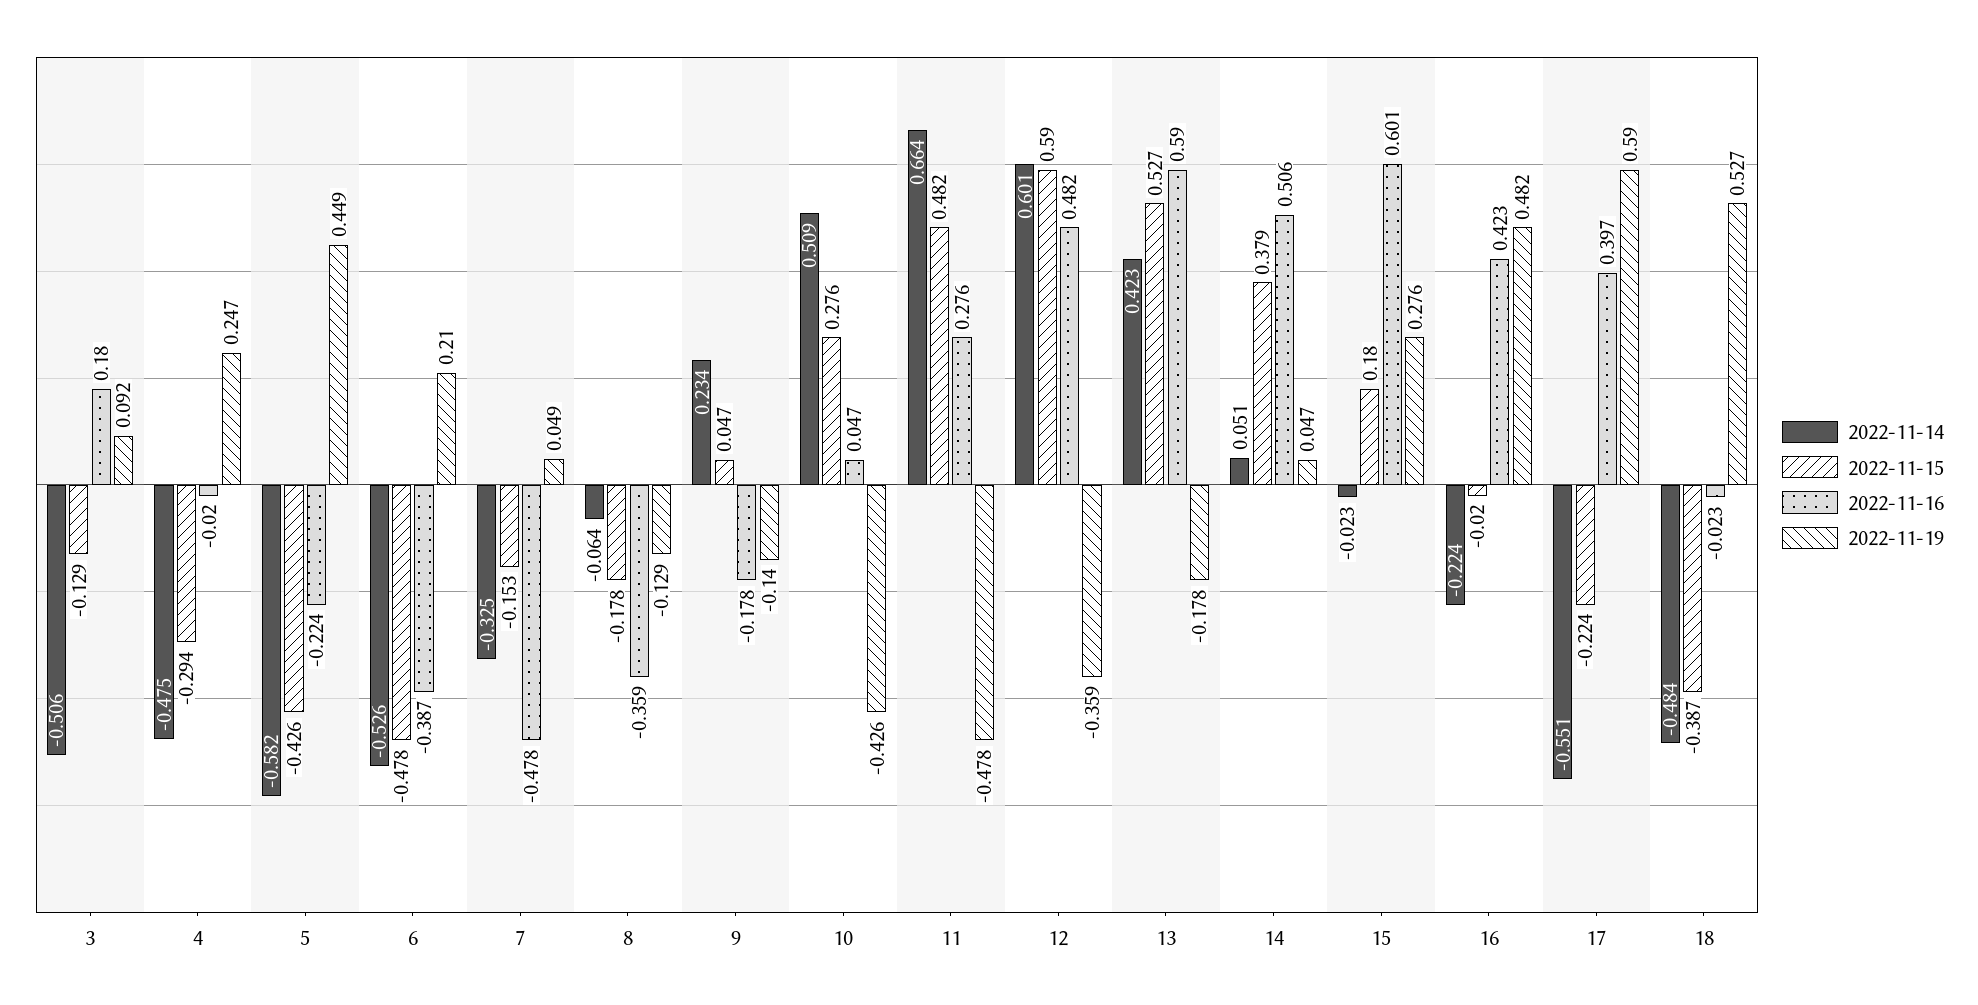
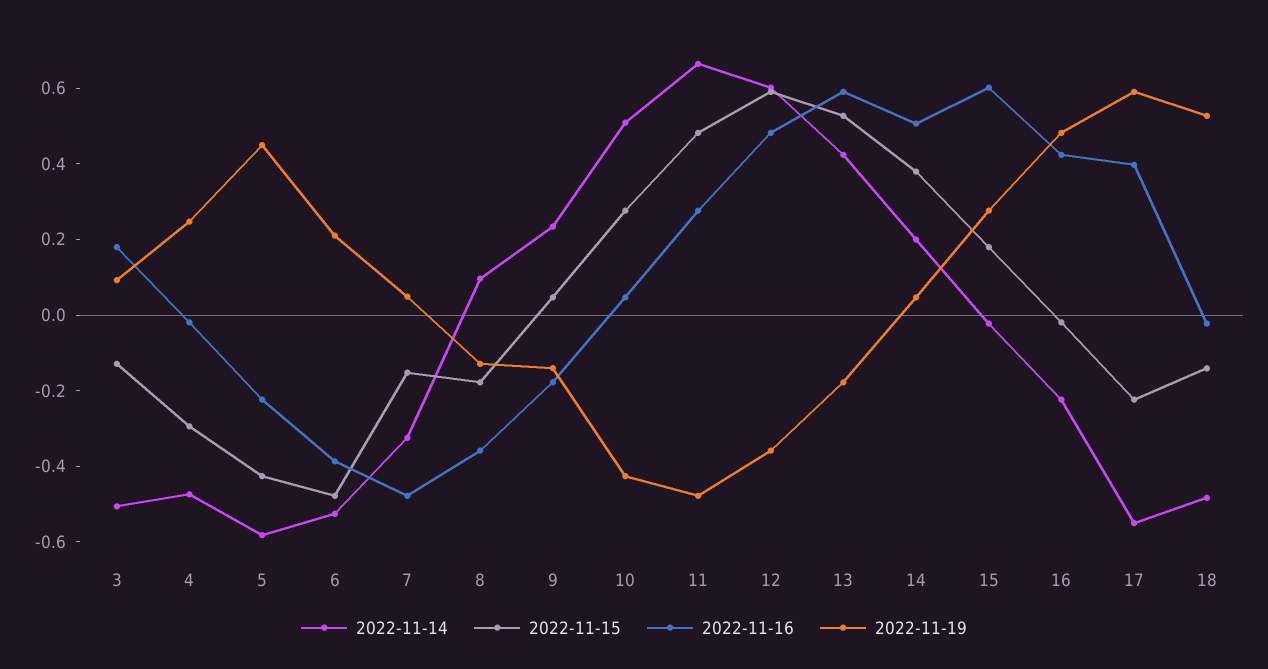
  {
    "2022-11-14": {
      "3": -0.506,
      "4": -0.475,
      "5": -0.582,
      "6": -0.526,
      "7": -0.325,
-     "8": -0.064,
+     "8": 0.1,
      "9": 0.234,
      "10": 0.509,
      "11": 0.664,
      "12": 0.601,
      "13": 0.423,
-     "14": 0.051,
+     "14": 0.2,
      "15": -0.023,
      "16": -0.224,
      "17": -0.551,
      "18": -0.484
    },
    "2022-11-15": {
      "3": -0.129,
      "4": -0.294,
      "5": -0.426,
      "6": -0.478,
      "7": -0.153,
      "8": -0.178,
      "9": 0.047,
      "10": 0.276,
      "11": 0.482,
      "12": 0.59,
      "13": 0.527,
      "14": 0.379,
      "15": 0.18,
      "16": -0.02,
      "17": -0.224,
-     "18": -0.387
+     "18": -0.15
    },
    "2022-11-16": {
      "3": 0.18,
      "4": -0.02,
      "5": -0.224,
      "6": -0.387,
      "7": -0.478,
      "8": -0.359,
      "9": -0.178,
      "10": 0.047,
      "11": 0.276,
      "12": 0.482,
      "13": 0.59,
      "14": 0.506,
      "15": 0.601,
      "16": 0.423,
      "17": 0.397,
      "18": -0.023
    },
    "2022-11-19": {
      "3": 0.092,
      "4": 0.247,
      "5": 0.449,
      "6": 0.21,
      "7": 0.049,
      "8": -0.129,
      "9": -0.14,
      "10": -0.426,
      "11": -0.478,
      "12": -0.359,
      "13": -0.178,
      "14": 0.047,
      "15": 0.276,
      "16": 0.482,
      "17": 0.59,
      "18": 0.527
    }
  }

